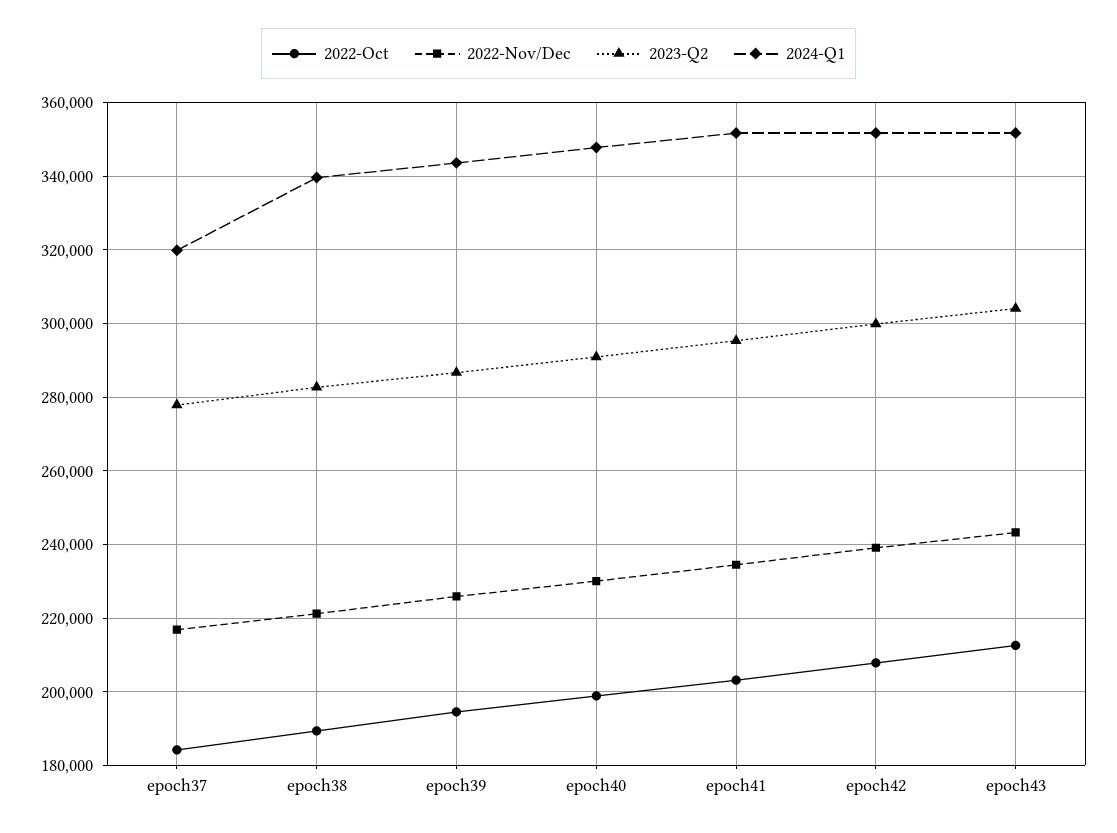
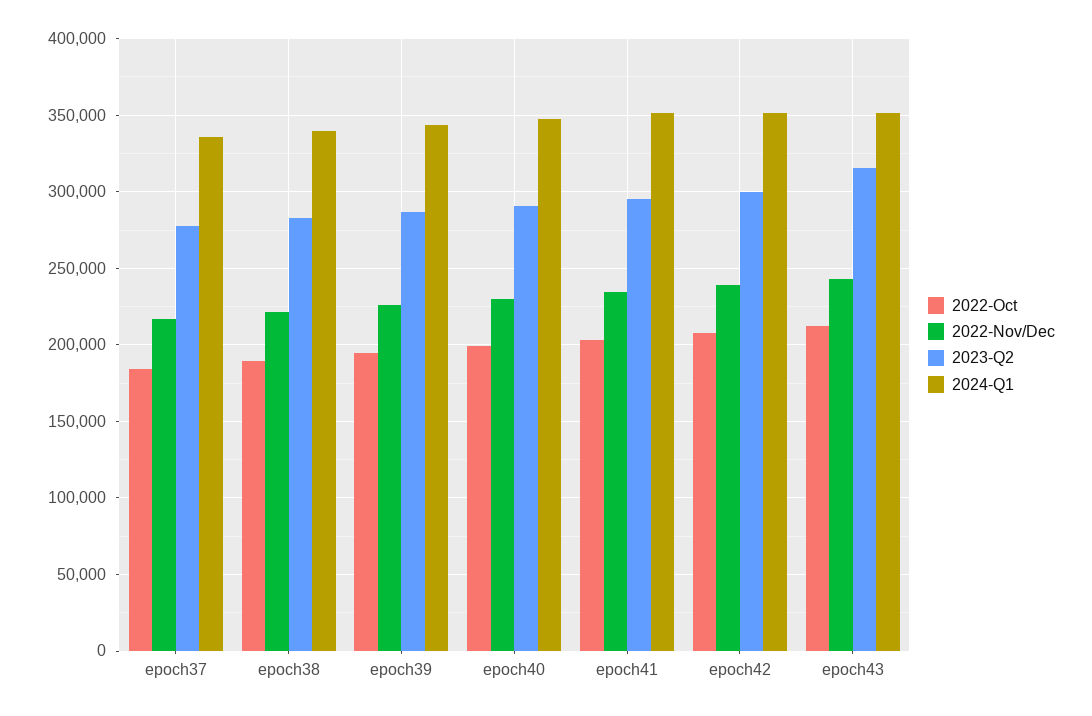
  {
    "2022-Oct": {
      "epoch37": 184000,
      "epoch38": 190000,
      "epoch39": 194000,
      "epoch40": 198000,
      "epoch41": 204000,
      "epoch42": 208000,
      "epoch43": 212000
    },
    "2022-Nov/Dec": {
      "epoch37": 216000,
      "epoch38": 222000,
      "epoch39": 226000,
      "epoch40": 230000,
      "epoch41": 234000,
      "epoch42": 240000,
      "epoch43": 244000
    },
    "2023-Q2": {
      "epoch37": 278000,
      "epoch38": 282000,
      "epoch39": 286000,
      "epoch40": 290000,
      "epoch41": 296000,
      "epoch42": 300000,
-     "epoch43": 304000
+     "epoch43": 315000
    },
    "2024-Q1": {
-     "epoch37": 320000,
+     "epoch37": 335000,
      "epoch38": 340000,
      "epoch39": 344000,
      "epoch40": 348000,
      "epoch41": 352000,
      "epoch42": 352000,
      "epoch43": 352000
    }
  }

